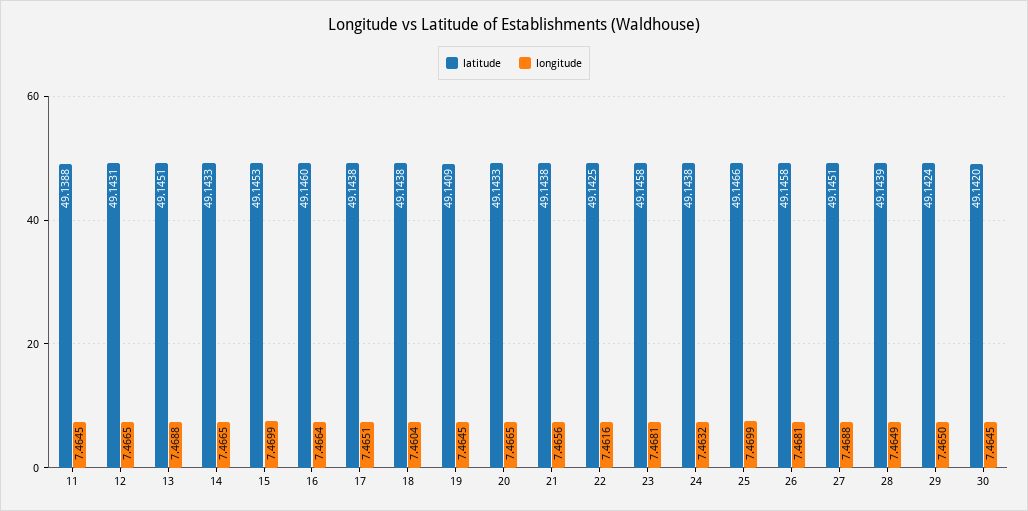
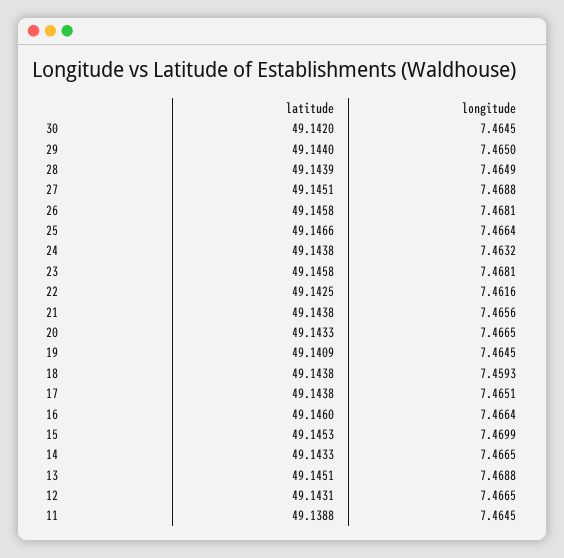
  {
    "latitude": {
      "11": 49.1388,
      "12": 49.1431,
      "13": 49.1451,
      "14": 49.1433,
      "15": 49.1453,
      "16": 49.146,
      "17": 49.1438,
      "18": 49.1438,
      "19": 49.1409,
      "20": 49.1433,
      "21": 49.1438,
      "22": 49.1425,
      "23": 49.1458,
      "24": 49.1438,
      "25": 49.1466,
      "26": 49.1458,
      "27": 49.1451,
      "28": 49.1439,
-     "29": 49.1424,
+     "29": 49.144,
      "30": 49.142
    },
    "longitude": {
      "11": 7.4645,
      "12": 7.4665,
      "13": 7.4688,
      "14": 7.4665,
      "15": 7.4699,
      "16": 7.4664,
      "17": 7.4651,
-     "18": 7.4604,
+     "18": 7.4593,
      "19": 7.4645,
      "20": 7.4665,
      "21": 7.4656,
      "22": 7.4616,
      "23": 7.4681,
      "24": 7.4632,
-     "25": 7.4699,
+     "25": 7.4664,
      "26": 7.4681,
      "27": 7.4688,
      "28": 7.4649,
      "29": 7.465,
      "30": 7.4645
    }
  }

